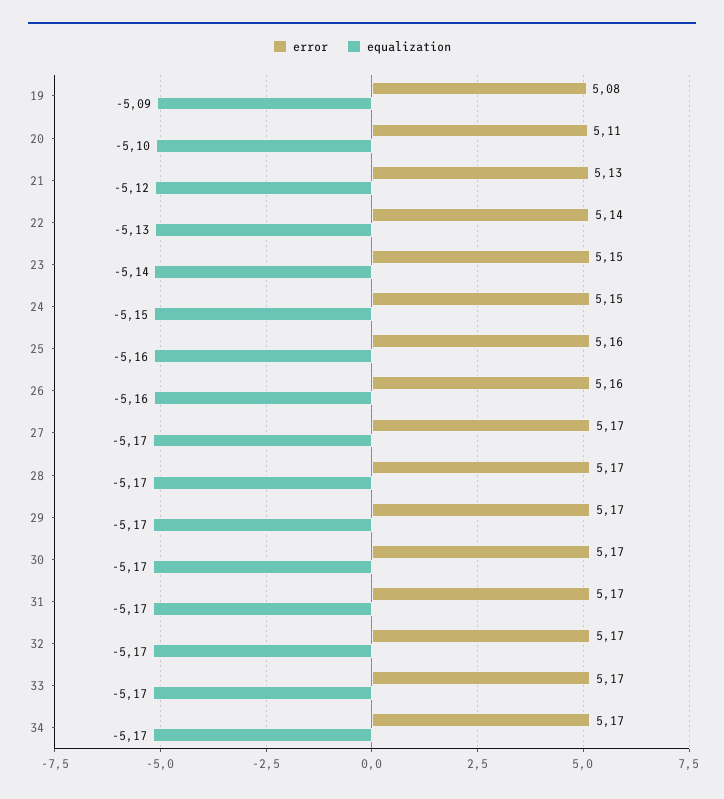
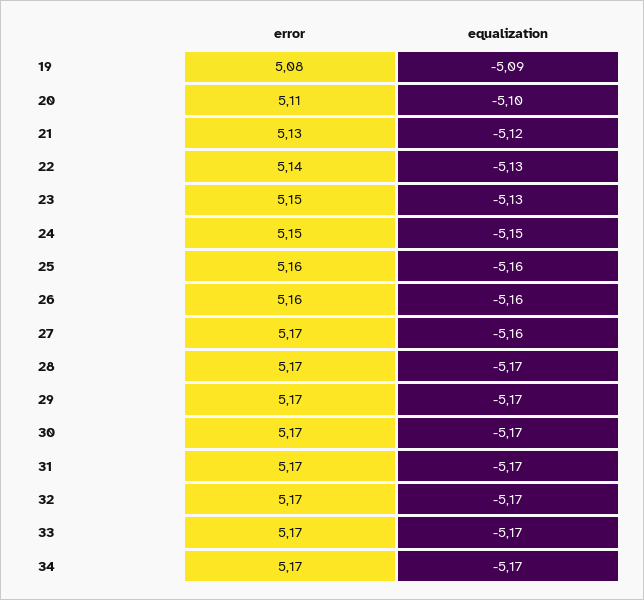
  {
    "error": {
      "19": 5.08,
      "20": 5.11,
      "21": 5.13,
      "22": 5.14,
      "23": 5.15,
      "24": 5.15,
      "25": 5.16,
      "26": 5.16,
      "27": 5.17,
      "28": 5.17,
      "29": 5.17,
      "30": 5.17,
      "31": 5.17,
      "32": 5.17,
      "33": 5.17,
      "34": 5.17
    },
    "equalization": {
      "19": -5.09,
      "20": -5.1,
      "21": -5.12,
      "22": -5.13,
-     "23": -5.14,
+     "23": -5.13,
      "24": -5.15,
      "25": -5.16,
      "26": -5.16,
-     "27": -5.17,
+     "27": -5.16,
      "28": -5.17,
      "29": -5.17,
      "30": -5.17,
      "31": -5.17,
      "32": -5.17,
      "33": -5.17,
      "34": -5.17
    }
  }

